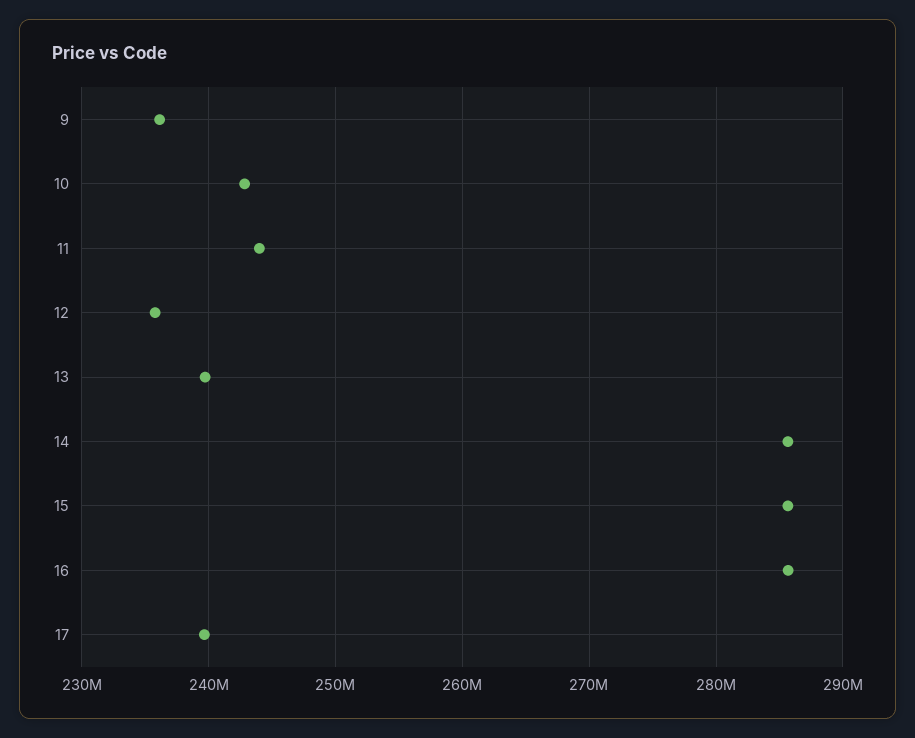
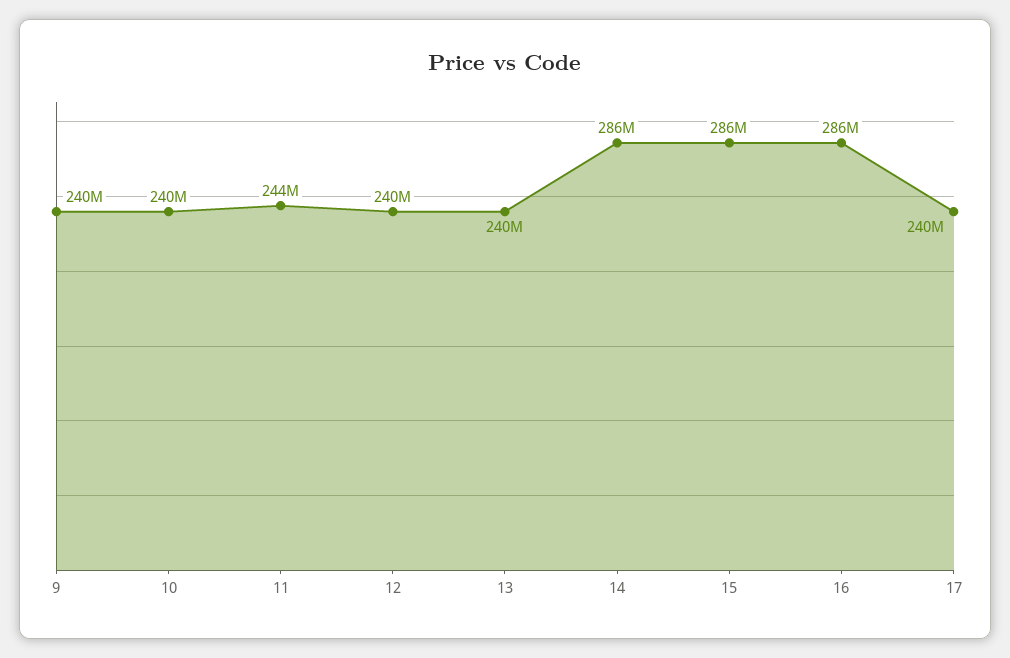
  {
-   "9": 236000000,
+   "9": 240000000,
-   "10": 243000000,
+   "10": 240000000,
    "11": 244000000,
-   "12": 236000000,
+   "12": 240000000,
    "13": 240000000,
    "14": 286000000,
    "15": 286000000,
    "16": 286000000,
    "17": 240000000
  }

